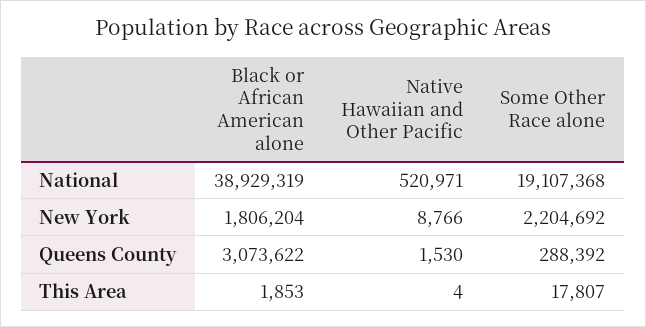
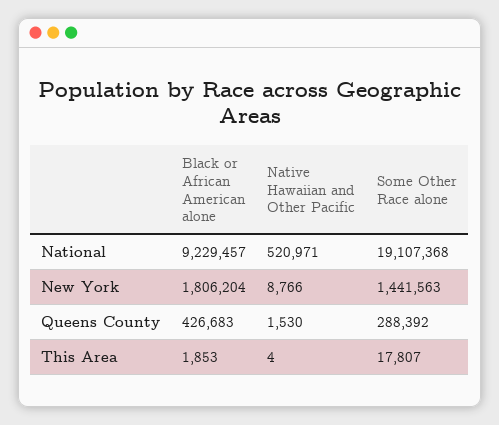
  {
    "Black or African American alone": {
-     "National": 38929319,
+     "National": 9229457,
      "New York": 1806204,
-     "Queens County": 3073622,
+     "Queens County": 426683,
      "This Area": 1853
    },
    "Native Hawaiian and Other Pacific": {
      "National": 520971,
      "New York": 8766,
      "Queens County": 1530,
      "This Area": 4
    },
    "Some Other Race alone": {
      "National": 19107368,
-     "New York": 2204692,
+     "New York": 1441563,
      "Queens County": 288392,
      "This Area": 17807
    }
  }

